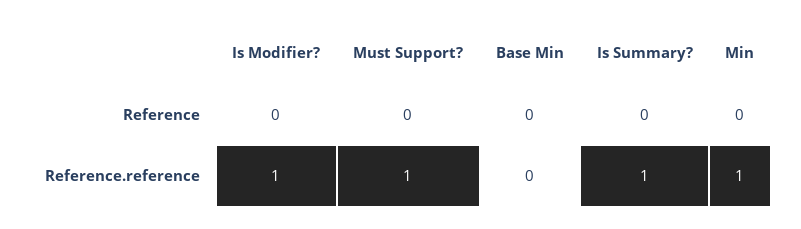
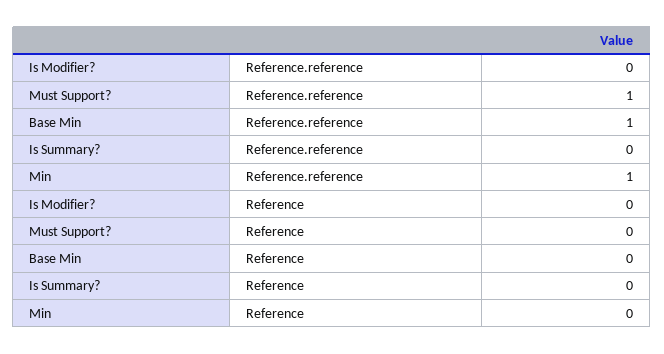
  {
    "Is Modifier?": {
      "Reference": 0,
-     "Reference.reference": 1
+     "Reference.reference": 0
    },
    "Must Support?": {
      "Reference": 0,
      "Reference.reference": 1
    },
    "Base Min": {
      "Reference": 0,
-     "Reference.reference": 0
+     "Reference.reference": 1
    },
    "Is Summary?": {
      "Reference": 0,
-     "Reference.reference": 1
+     "Reference.reference": 0
    },
    "Min": {
      "Reference": 0,
      "Reference.reference": 1
    }
  }

